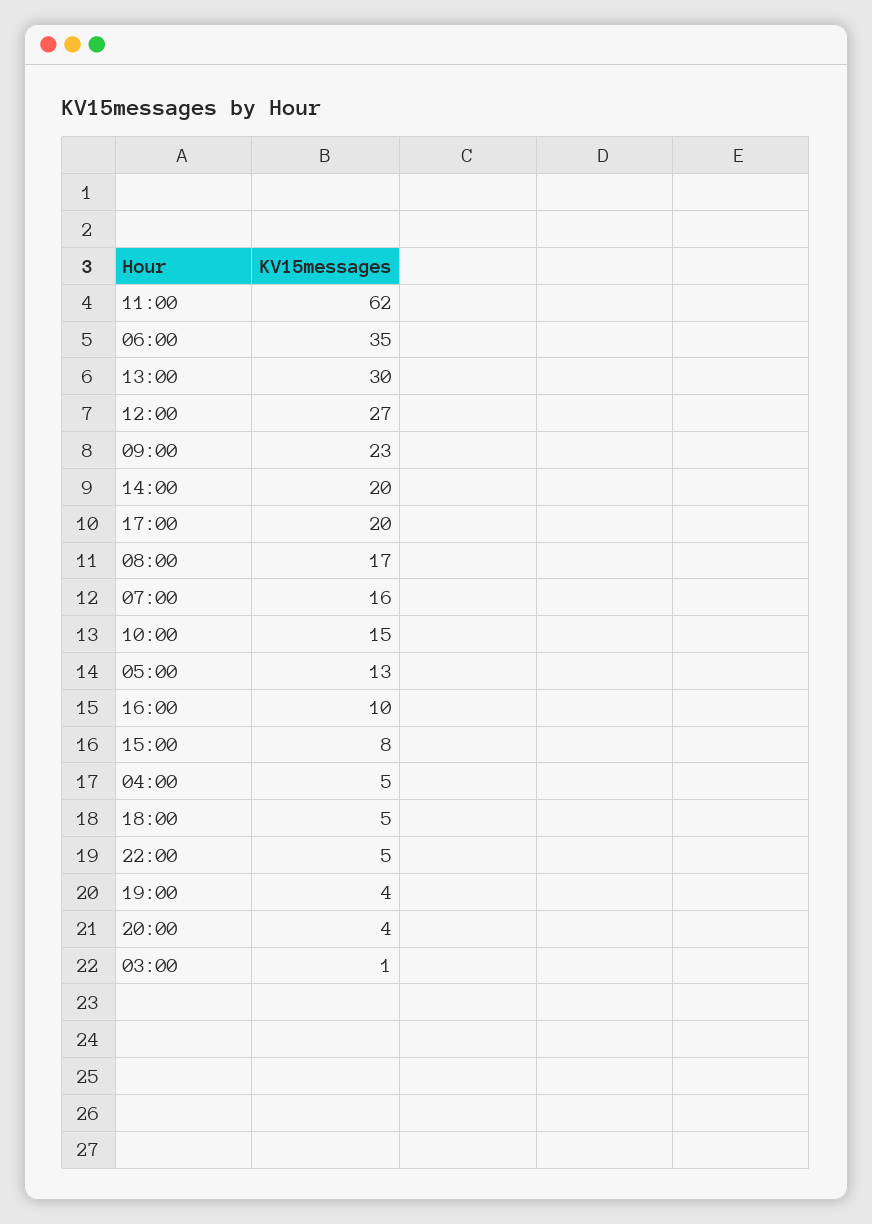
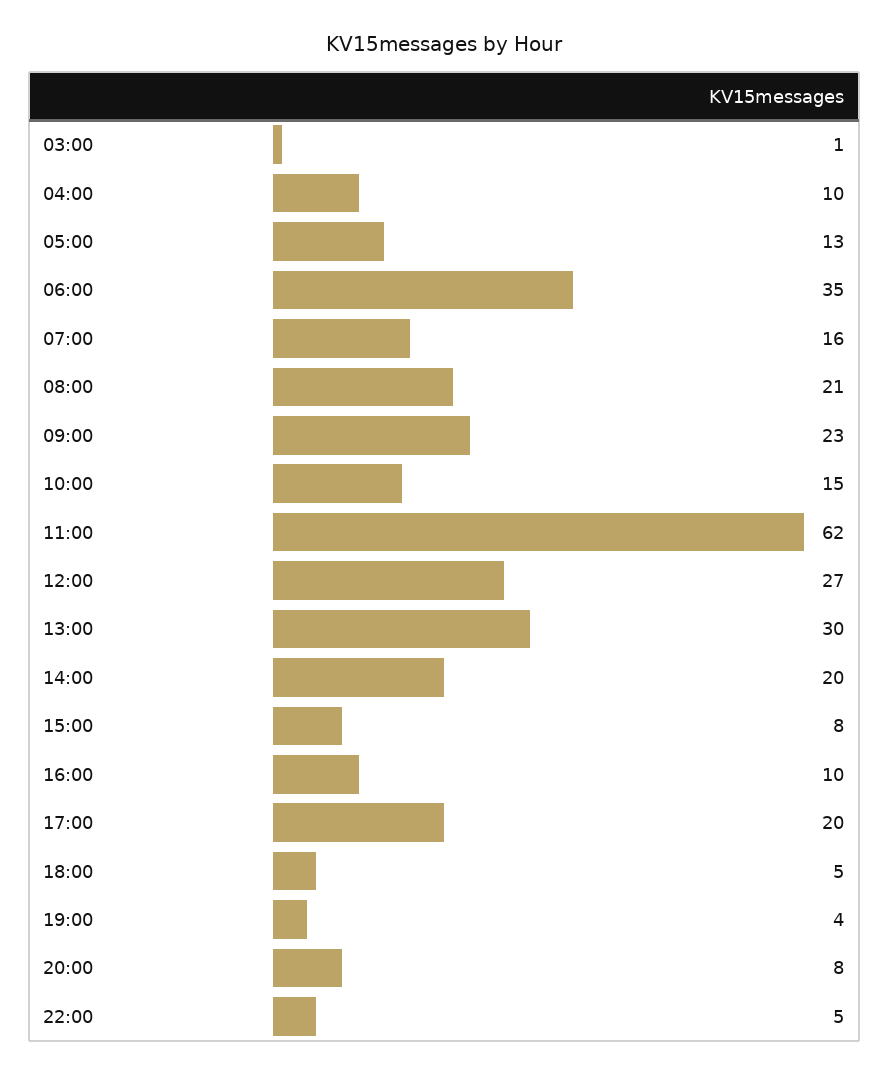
  {
    "11:00": 62,
    "06:00": 35,
    "13:00": 30,
    "12:00": 27,
    "09:00": 23,
    "14:00": 20,
    "17:00": 20,
-   "08:00": 17,
+   "08:00": 21,
    "07:00": 16,
    "10:00": 15,
    "05:00": 13,
    "16:00": 10,
    "15:00": 8,
-   "04:00": 5,
+   "04:00": 10,
    "18:00": 5,
    "22:00": 5,
    "19:00": 4,
-   "20:00": 4,
+   "20:00": 8,
    "03:00": 1
  }

